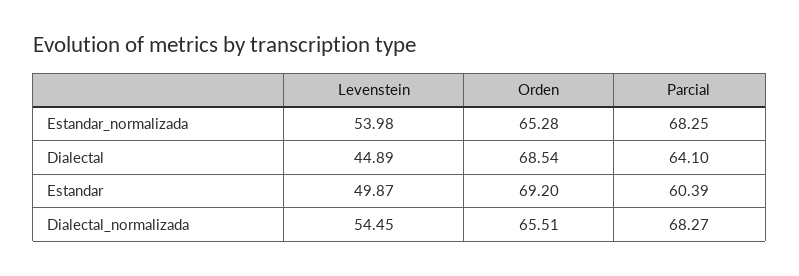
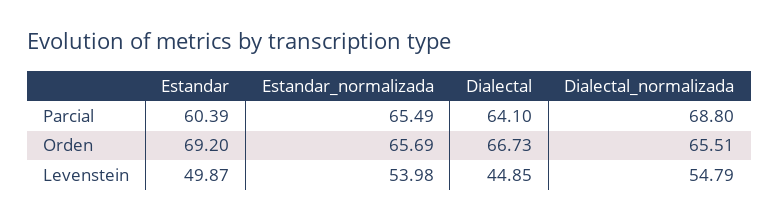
  {
    "Levenstein": {
      "Estandar_normalizada": 53.98,
-     "Dialectal": 44.89,
+     "Dialectal": 44.85,
      "Estandar": 49.87,
-     "Dialectal_normalizada": 54.45
+     "Dialectal_normalizada": 54.79
    },
    "Orden": {
-     "Estandar_normalizada": 65.28,
+     "Estandar_normalizada": 65.69,
-     "Dialectal": 68.54,
+     "Dialectal": 66.73,
      "Estandar": 69.2,
      "Dialectal_normalizada": 65.51
    },
    "Parcial": {
-     "Estandar_normalizada": 68.25,
+     "Estandar_normalizada": 65.49,
      "Dialectal": 64.1,
      "Estandar": 60.39,
-     "Dialectal_normalizada": 68.27
+     "Dialectal_normalizada": 68.8
    }
  }

